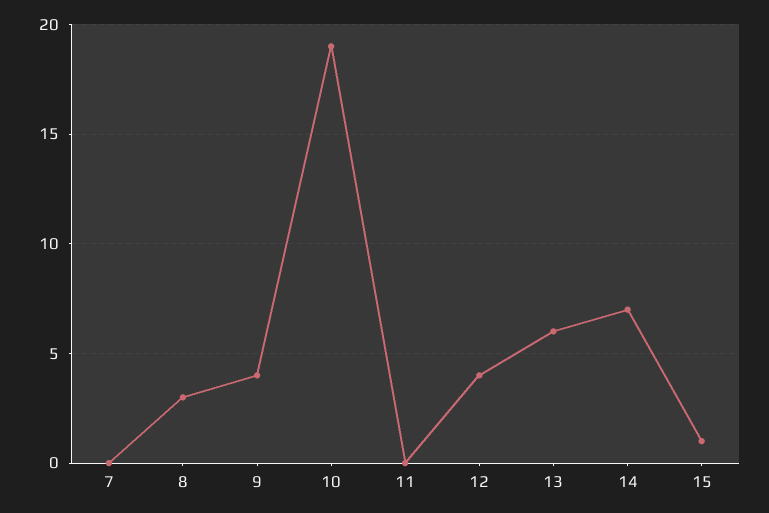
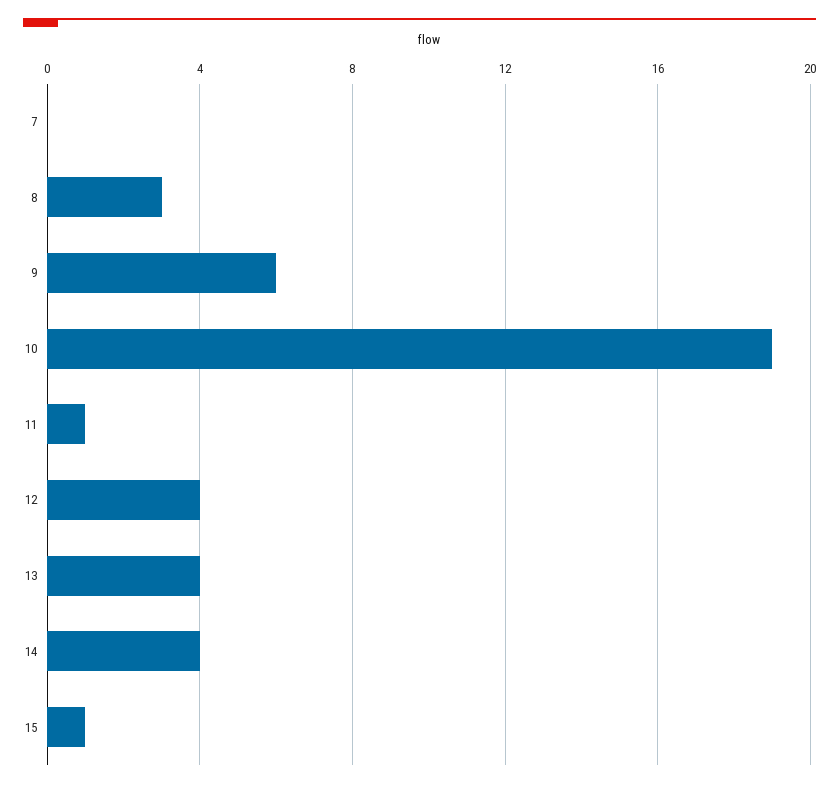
  {
    "7": 0,
    "8": 3,
-   "9": 4,
+   "9": 6,
    "10": 19,
-   "11": 0,
+   "11": 1,
    "12": 4,
-   "13": 6,
+   "13": 4,
-   "14": 7,
+   "14": 4,
    "15": 1
  }

